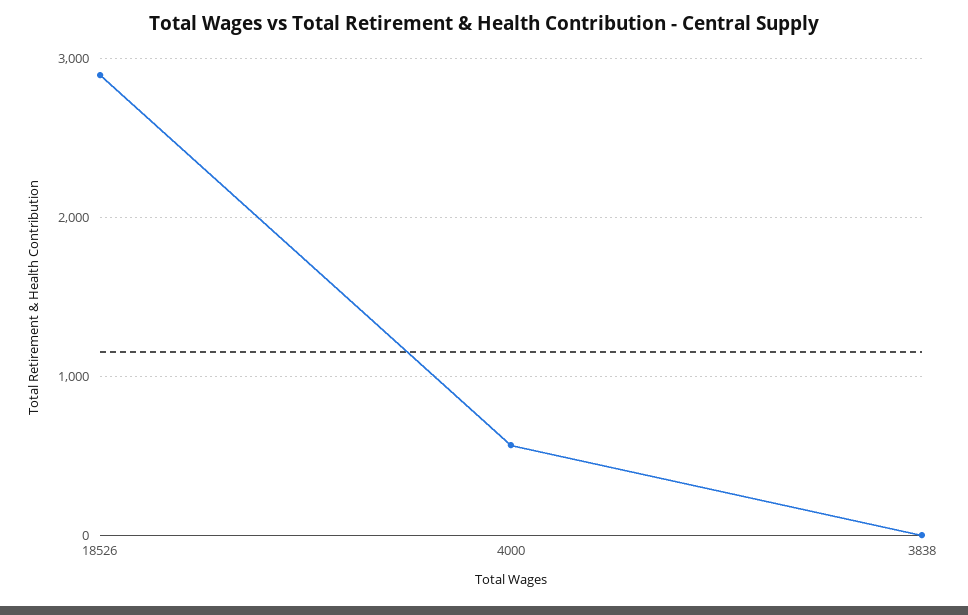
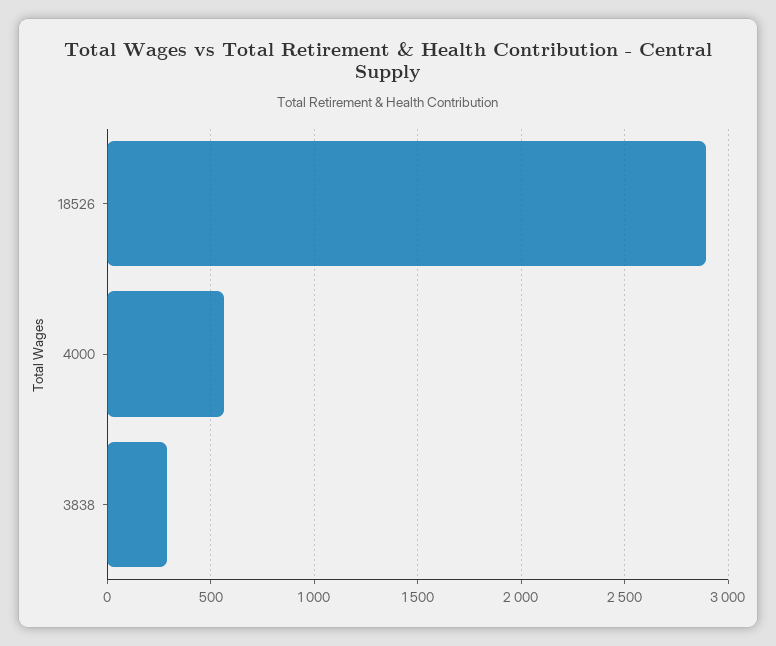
  {
    "18526": 2900,
    "4000": 550,
-   "3838": 0
+   "3838": 300
  }

